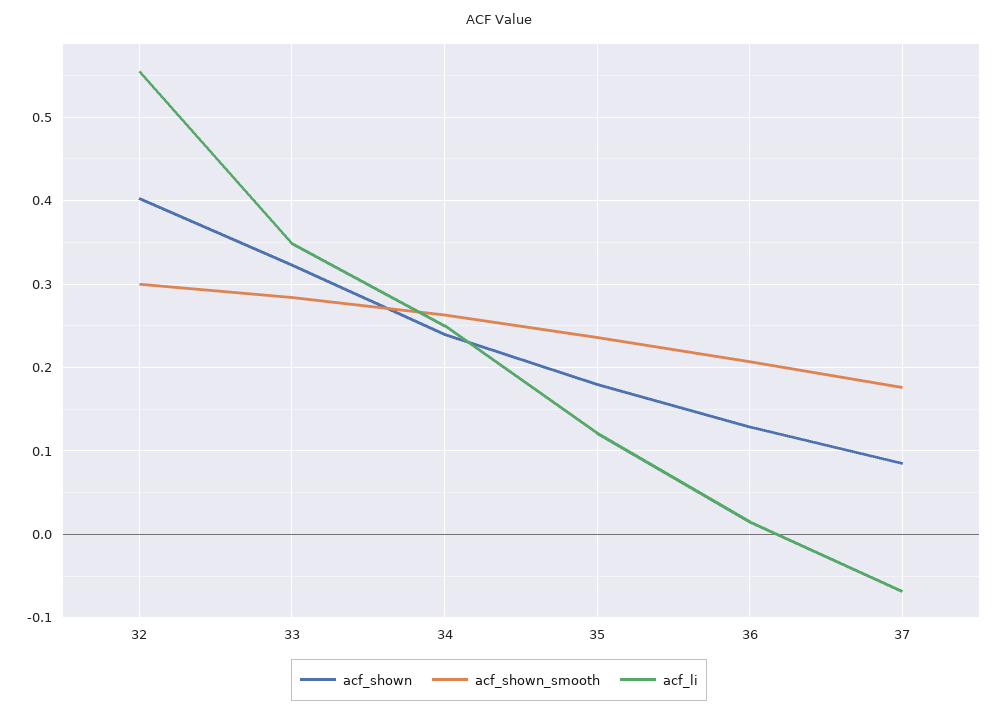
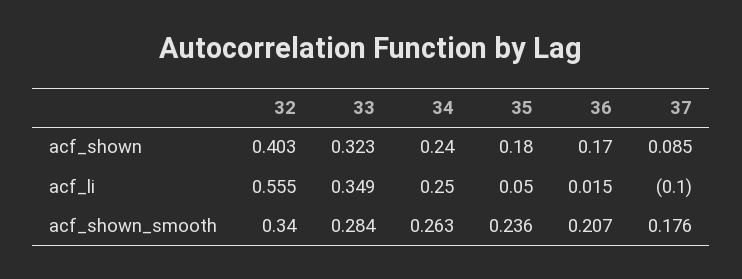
  {
    "acf_shown": {
      "32": 0.403,
      "33": 0.323,
      "34": 0.24,
      "35": 0.18,
-     "36": 0.13,
+     "36": 0.17,
      "37": 0.085
    },
    "acf_shown_smooth": {
-     "32": 0.3,
+     "32": 0.34,
      "33": 0.284,
      "34": 0.263,
      "35": 0.236,
      "36": 0.207,
      "37": 0.176
    },
    "acf_li": {
      "32": 0.555,
      "33": 0.349,
      "34": 0.25,
-     "35": 0.12,
+     "35": 0.05,
      "36": 0.015,
-     "37": -0.07
+     "37": -0.1
    }
  }

